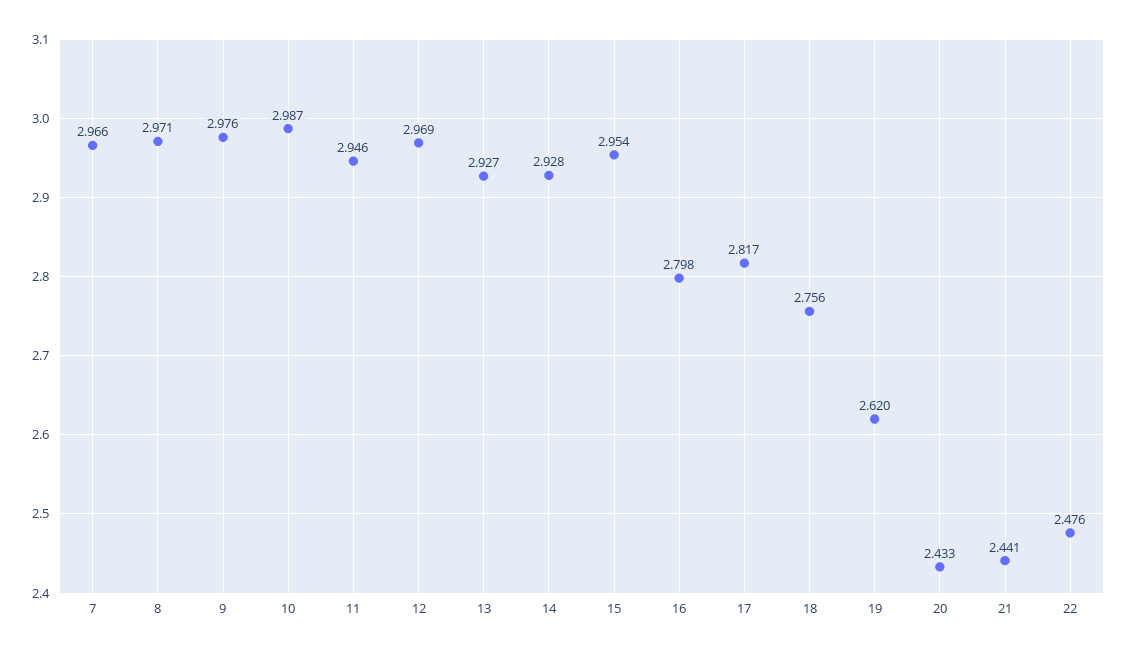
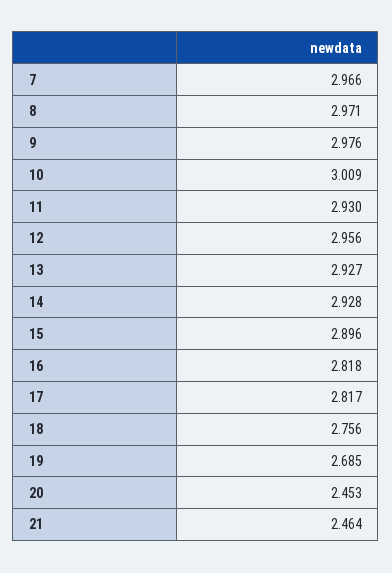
  {
    "7": 2.966,
    "8": 2.971,
    "9": 2.976,
-   "10": 2.987,
+   "10": 3.009,
-   "11": 2.946,
+   "11": 2.93,
-   "12": 2.969,
+   "12": 2.956,
    "13": 2.927,
    "14": 2.928,
-   "15": 2.954,
+   "15": 2.896,
-   "16": 2.798,
+   "16": 2.818,
    "17": 2.817,
    "18": 2.756,
-   "19": 2.62,
+   "19": 2.685,
-   "20": 2.433,
+   "20": 2.453,
-   "21": 2.441,
+   "21": 2.464
-   "22": 2.476
  }

